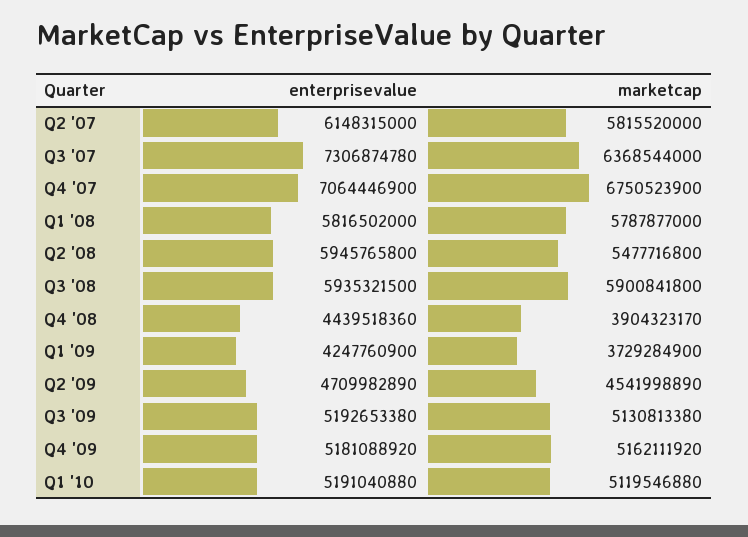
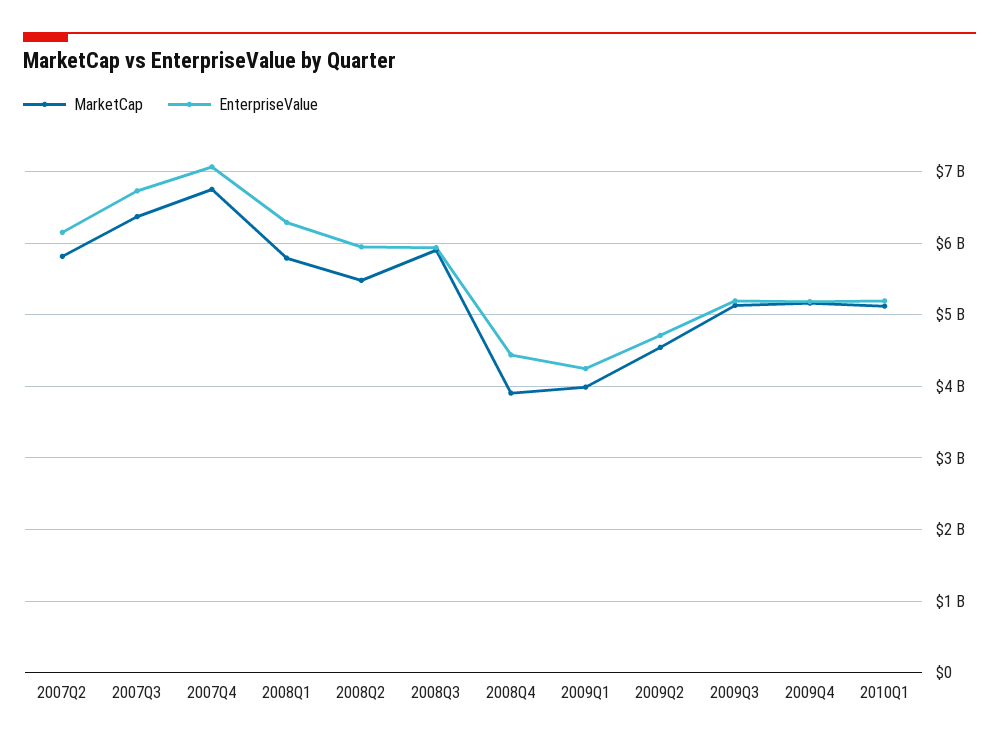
  {
    "enterprisevalue": {
      "Q2 '07": 6148315000,
-     "Q3 '07": 7306874780,
+     "Q3 '07": 6700000000,
      "Q4 '07": 7064446900,
-     "Q1 '08": 5816502000,
+     "Q1 '08": 6300000000,
      "Q2 '08": 5945765800,
      "Q3 '08": 5935321500,
      "Q4 '08": 4439518360,
      "Q1 '09": 4247760900,
      "Q2 '09": 4709982890,
      "Q3 '09": 5192653380,
      "Q4 '09": 5181088920,
      "Q1 '10": 5191040880
    },
    "marketcap": {
      "Q2 '07": 5815520000,
      "Q3 '07": 6368544000,
      "Q4 '07": 6750523900,
      "Q1 '08": 5787877000,
      "Q2 '08": 5477716800,
      "Q3 '08": 5900841800,
      "Q4 '08": 3904323170,
-     "Q1 '09": 3729284900,
+     "Q1 '09": 4000000000,
      "Q2 '09": 4541998890,
      "Q3 '09": 5130813380,
      "Q4 '09": 5162111920,
      "Q1 '10": 5119546880
    }
  }

